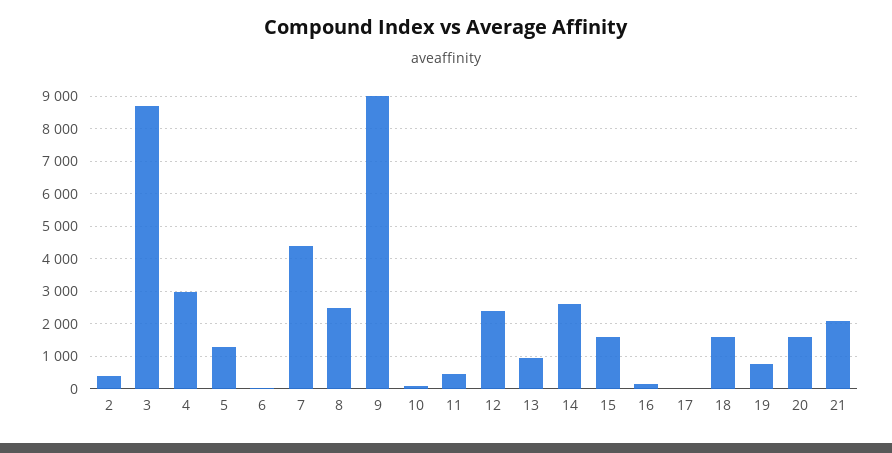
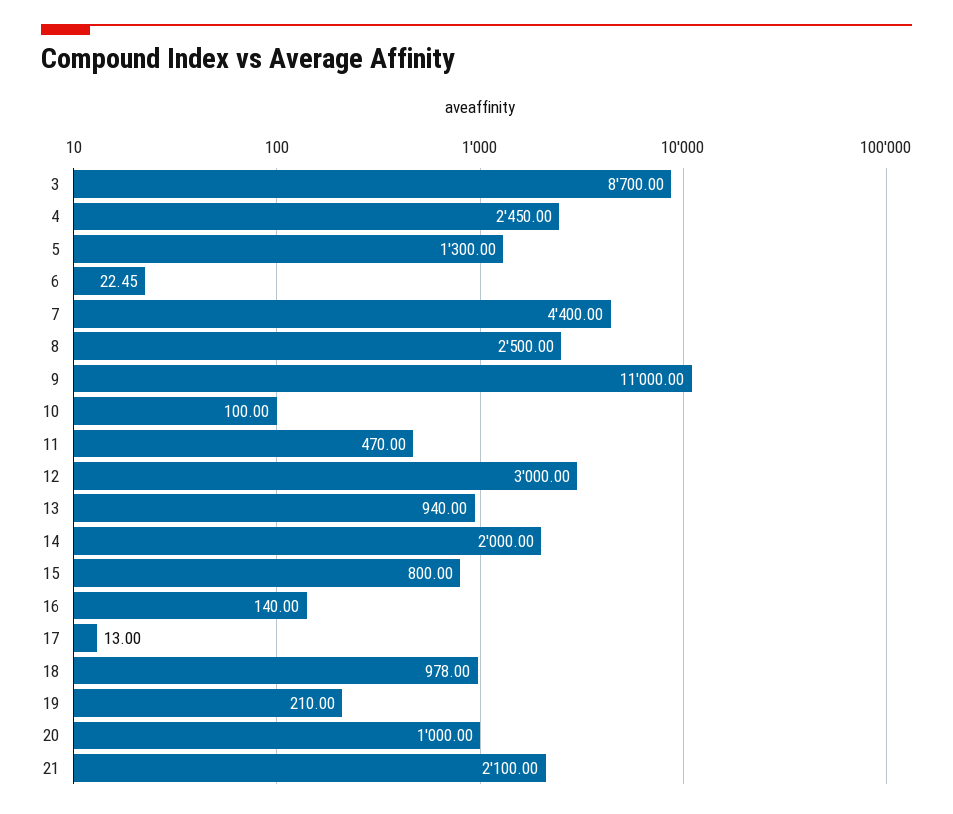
  {
-   "2": 400,
    "3": 8700,
-   "4": 3000,
+   "4": 2450,
    "5": 1300,
    "6": 22.45,
    "7": 4400,
    "8": 2500,
-   "9": 9000,
+   "9": 11000,
    "10": 100,
    "11": 470,
-   "12": 2400,
+   "12": 3000,
    "13": 940,
-   "14": 2600,
+   "14": 2000,
-   "15": 1600,
+   "15": 800,
    "16": 140,
    "17": 13,
-   "18": 1600,
+   "18": 978,
-   "19": 800,
+   "19": 210,
-   "20": 1600,
+   "20": 1000,
    "21": 2100
  }

